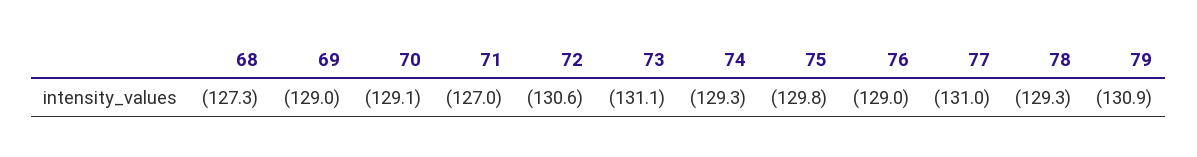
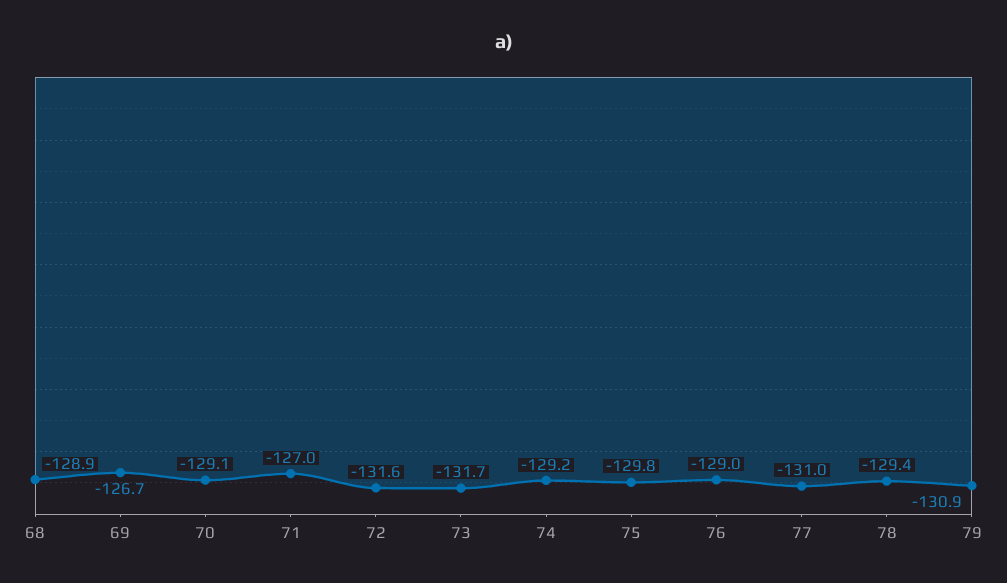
  {
-   "68": -127.3,
+   "68": -128.9,
-   "69": -129,
+   "69": -126.7,
    "70": -129.1,
    "71": -127,
-   "72": -130.6,
+   "72": -131.6,
-   "73": -131.1,
+   "73": -131.7,
-   "74": -129.3,
+   "74": -129.2,
    "75": -129.8,
    "76": -129,
    "77": -131,
-   "78": -129.3,
+   "78": -129.4,
    "79": -130.9
  }

